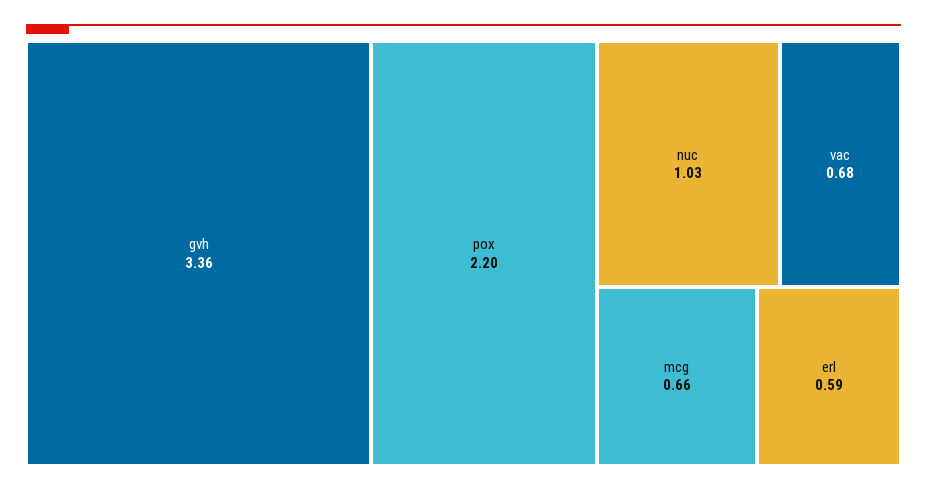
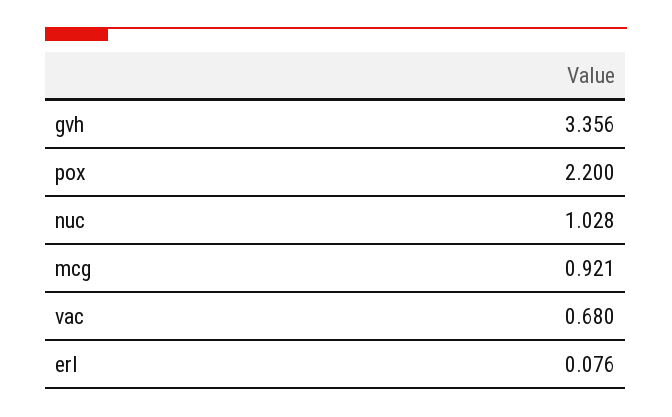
  {
    "gvh": 3.356,
    "pox": 2.2,
    "nuc": 1.028,
    "vac": 0.68,
-   "mcg": 0.66,
+   "mcg": 0.921,
-   "erl": 0.59
+   "erl": 0.076
  }

